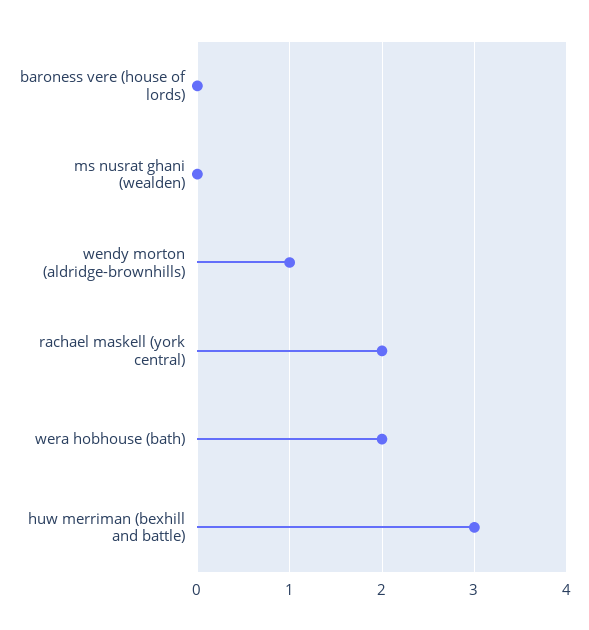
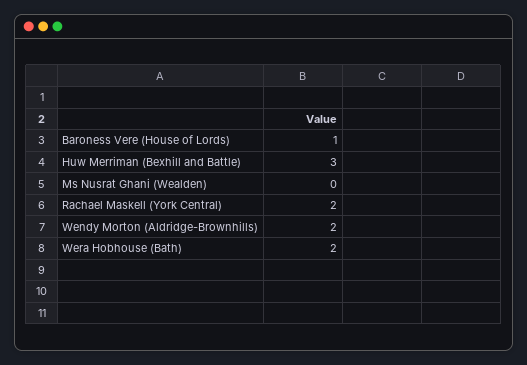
  {
-   "baroness vere (house of lords)": 0,
+   "baroness vere (house of lords)": 1,
    "ms nusrat ghani (wealden)": 0,
-   "wendy morton (aldridge-brownhills)": 1,
+   "wendy morton (aldridge-brownhills)": 2,
    "rachael maskell (york central)": 2,
    "wera hobhouse (bath)": 2,
    "huw merriman (bexhill and battle)": 3
  }

